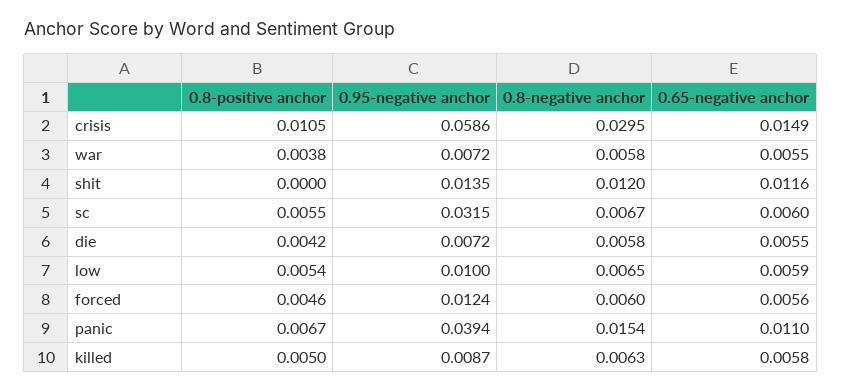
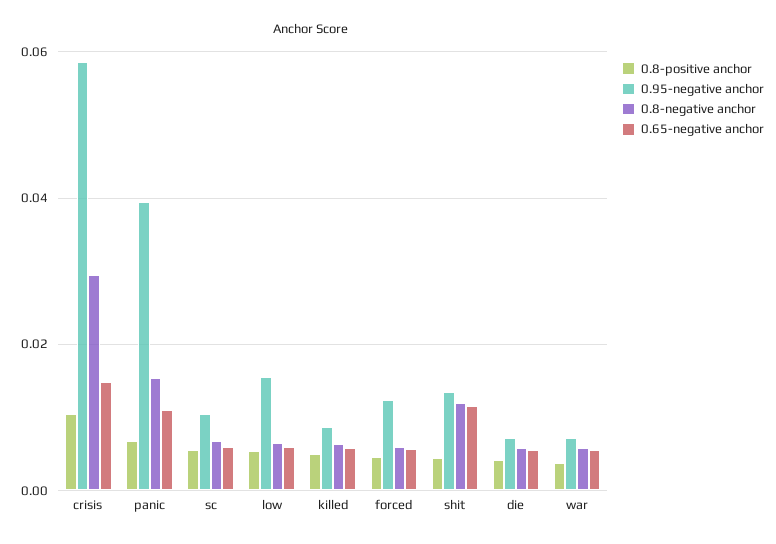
  {
    "0.8-positive anchor": {
      "crisis": 0.0105,
      "war": 0.0038,
-     "shit": 0,
+     "shit": 0.004,
      "sc": 0.0055,
      "die": 0.0042,
      "low": 0.0054,
      "forced": 0.0046,
      "panic": 0.0067,
      "killed": 0.005
    },
    "0.95-negative anchor": {
      "crisis": 0.0586,
      "war": 0.0072,
      "shit": 0.0135,
-     "sc": 0.0315,
+     "sc": 0.01,
      "die": 0.0072,
-     "low": 0.01,
+     "low": 0.016,
      "forced": 0.0124,
      "panic": 0.0394,
      "killed": 0.0087
    },
    "0.8-negative anchor": {
      "crisis": 0.0295,
      "war": 0.0058,
      "shit": 0.012,
      "sc": 0.0067,
      "die": 0.0058,
      "low": 0.0065,
      "forced": 0.006,
      "panic": 0.0154,
      "killed": 0.0063
    },
    "0.65-negative anchor": {
      "crisis": 0.0149,
      "war": 0.0055,
      "shit": 0.0116,
      "sc": 0.006,
      "die": 0.0055,
      "low": 0.0059,
      "forced": 0.0056,
      "panic": 0.011,
      "killed": 0.0058
    }
  }

